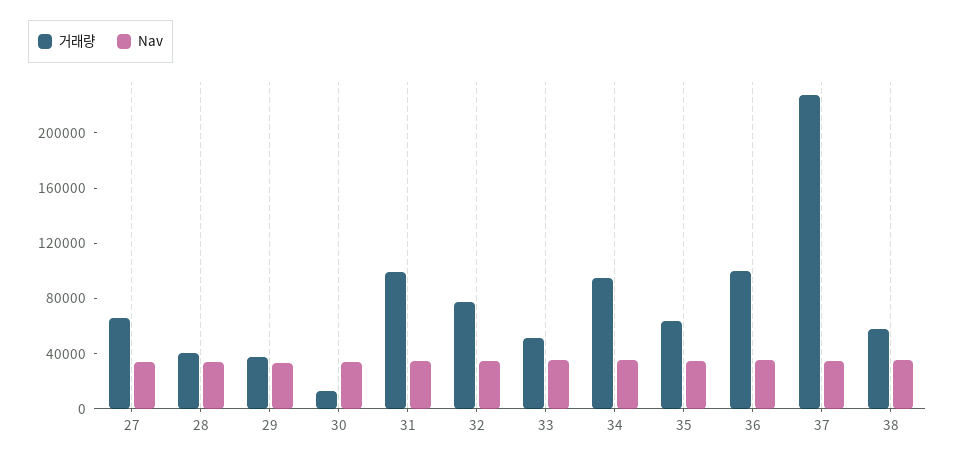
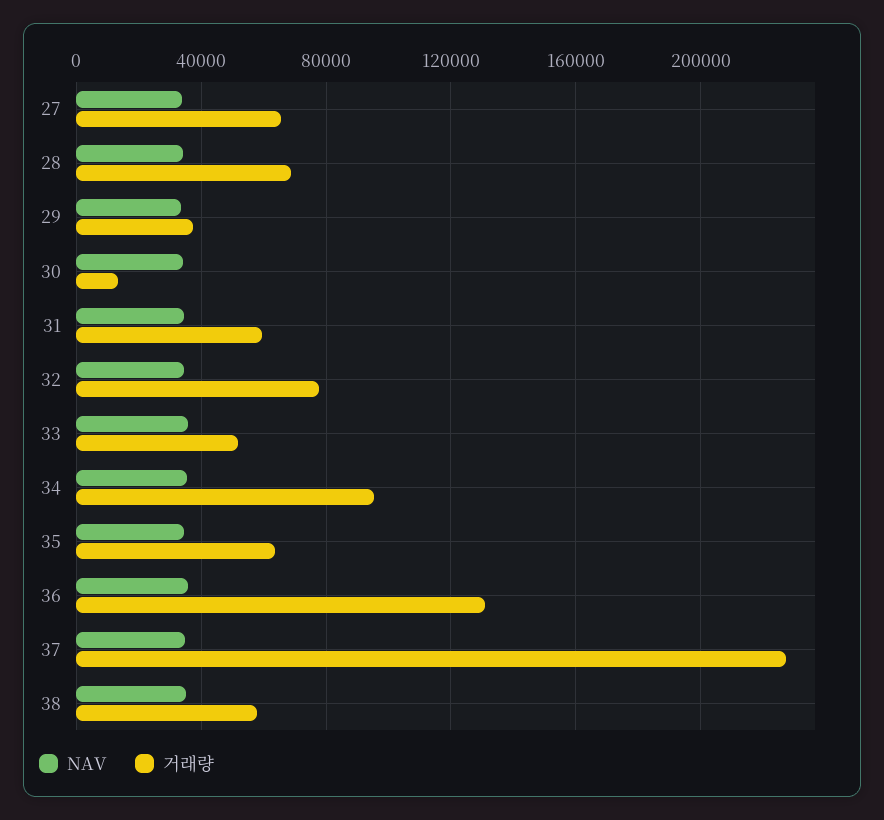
  {
    "거래량": {
      "27": 65000,
-     "28": 40000,
+     "28": 70000,
      "29": 35000,
      "30": 15000,
-     "31": 100000,
+     "31": 60000,
      "32": 80000,
      "33": 50000,
      "34": 95000,
      "35": 65000,
-     "36": 100000,
+     "36": 130000,
      "37": 230000,
      "38": 60000
    },
    "Nav": {
      "27": 35000,
      "28": 35000,
      "29": 35000,
      "30": 35000,
      "31": 35000,
      "32": 35000,
      "33": 35000,
      "34": 35000,
      "35": 35000,
      "36": 35000,
      "37": 35000,
      "38": 35000
    }
  }

